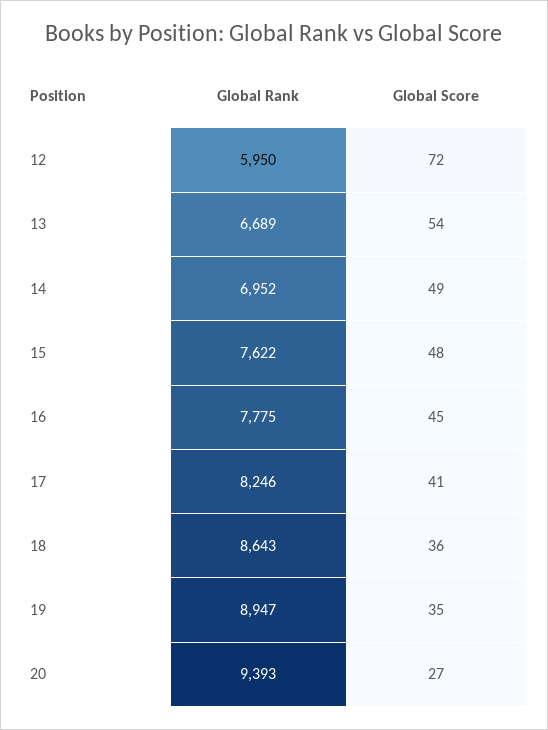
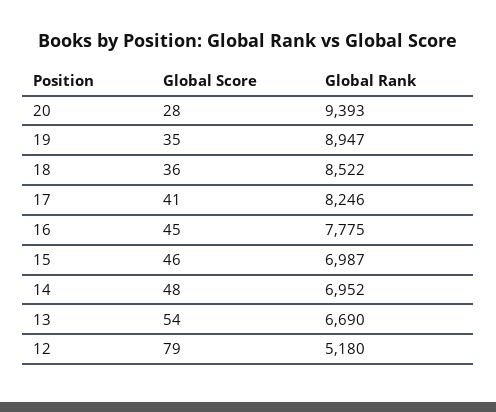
  {
    "Global Rank": {
-     "12": 5950,
+     "12": 5180,
-     "13": 6689,
+     "13": 6690,
      "14": 6952,
-     "15": 7622,
+     "15": 6987,
      "16": 7775,
      "17": 8246,
-     "18": 8643,
+     "18": 8522,
      "19": 8947,
      "20": 9393
    },
    "Global Score": {
-     "12": 72,
+     "12": 79,
      "13": 54,
-     "14": 49,
+     "14": 48,
-     "15": 48,
+     "15": 46,
      "16": 45,
      "17": 41,
      "18": 36,
      "19": 35,
-     "20": 27
+     "20": 28
    }
  }

